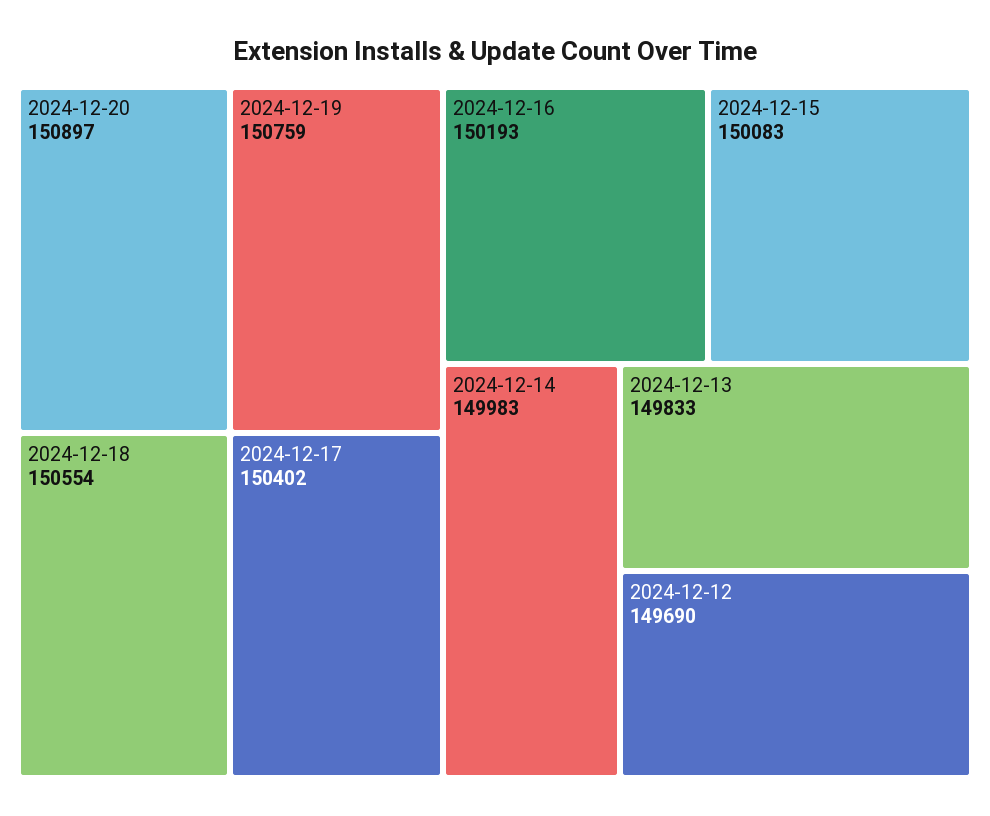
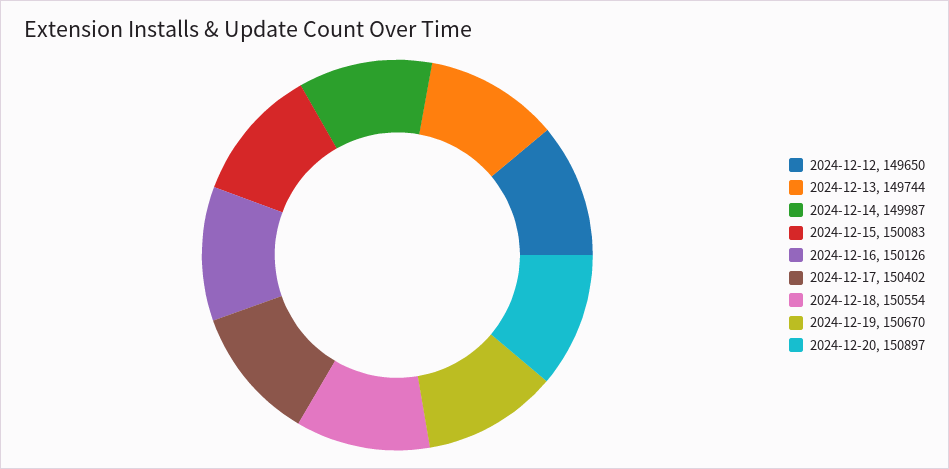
  {
    "2024-12-20": 150897,
-   "2024-12-19": 150759,
+   "2024-12-19": 150670,
    "2024-12-18": 150554,
    "2024-12-17": 150402,
-   "2024-12-16": 150193,
+   "2024-12-16": 150126,
    "2024-12-15": 150083,
-   "2024-12-14": 149983,
+   "2024-12-14": 149987,
-   "2024-12-13": 149833,
+   "2024-12-13": 149744,
-   "2024-12-12": 149690
+   "2024-12-12": 149650
  }

